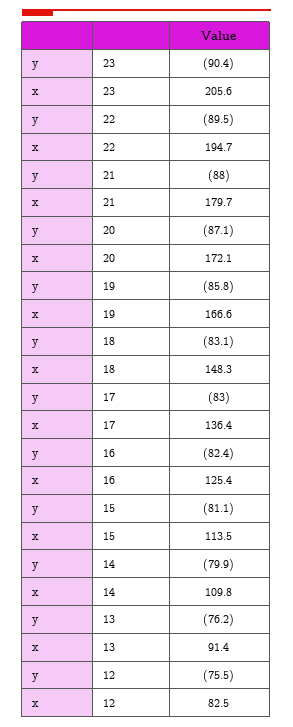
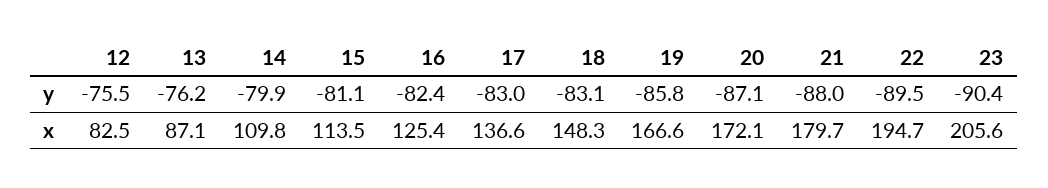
  {
    "y": {
      "23": -90.4,
      "22": -89.5,
      "21": -88,
      "20": -87.1,
      "19": -85.8,
      "18": -83.1,
      "17": -83,
      "16": -82.4,
      "15": -81.1,
      "14": -79.9,
      "13": -76.2,
      "12": -75.5
    },
    "x": {
      "23": 205.6,
      "22": 194.7,
      "21": 179.7,
      "20": 172.1,
      "19": 166.6,
      "18": 148.3,
-     "17": 136.4,
+     "17": 136.6,
      "16": 125.4,
      "15": 113.5,
      "14": 109.8,
-     "13": 91.4,
+     "13": 87.1,
      "12": 82.5
    }
  }

